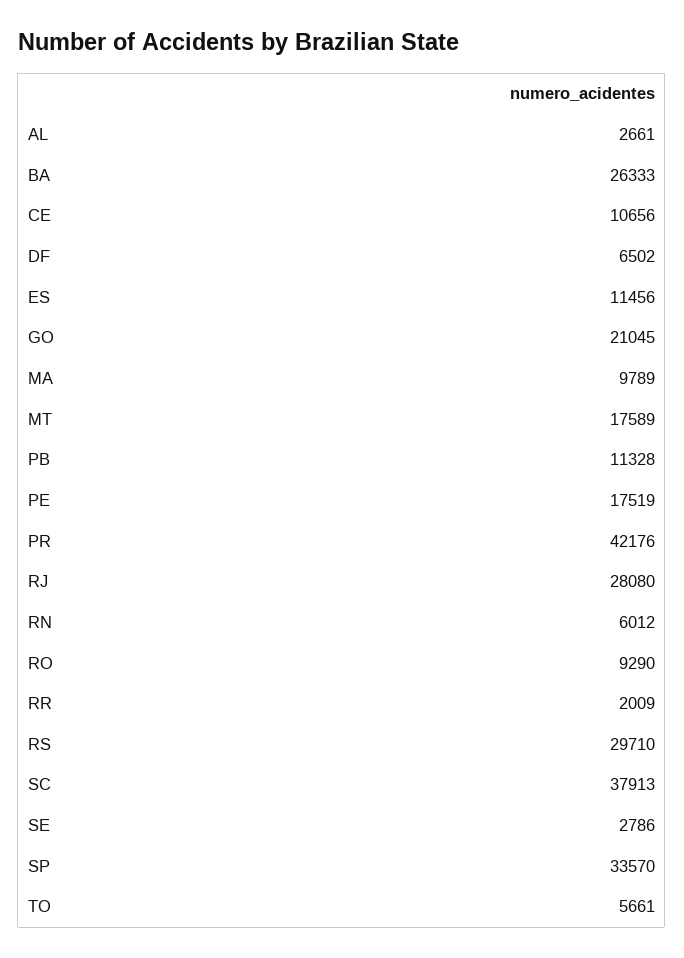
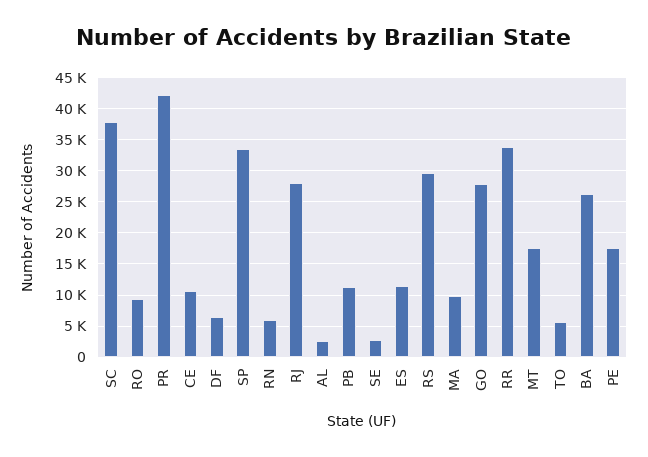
  {
    "AL": 2661,
    "BA": 26333,
    "CE": 10656,
    "DF": 6502,
    "ES": 11456,
-   "GO": 21045,
+   "GO": 28000,
    "MA": 9789,
    "MT": 17589,
    "PB": 11328,
    "PE": 17519,
    "PR": 42176,
    "RJ": 28080,
    "RN": 6012,
    "RO": 9290,
-   "RR": 2009,
+   "RR": 34000,
    "RS": 29710,
    "SC": 37913,
    "SE": 2786,
    "SP": 33570,
    "TO": 5661
  }

